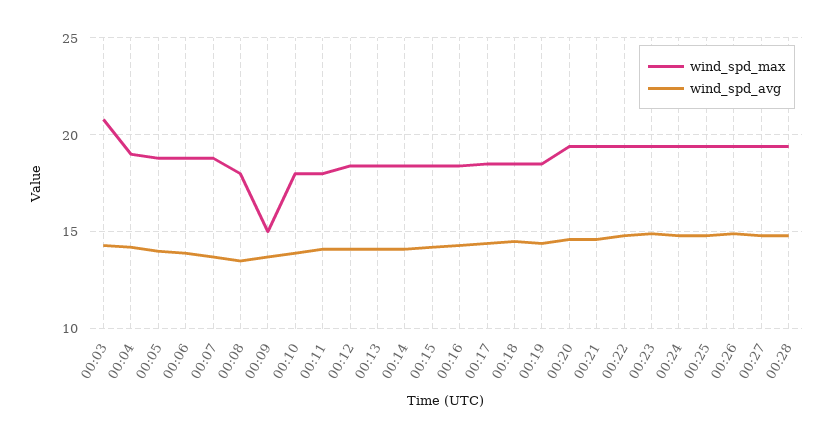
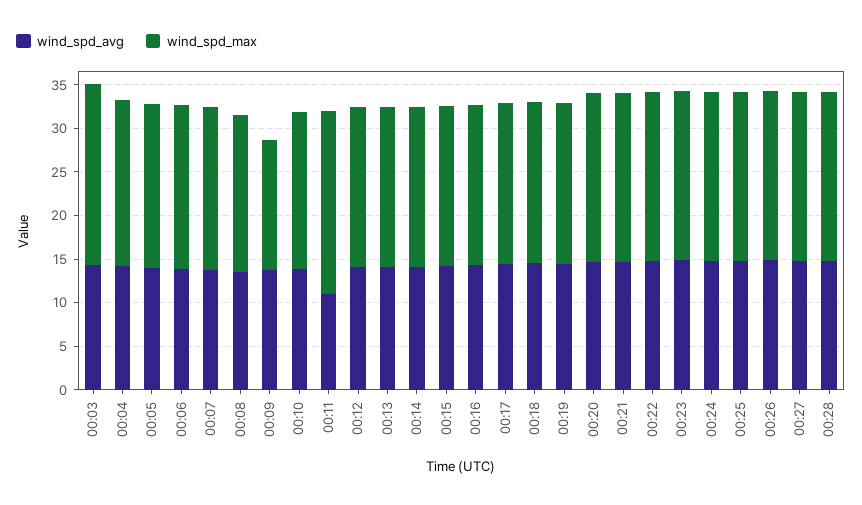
  {
    "wind_spd_max": {
      "00:03": 21,
      "00:04": 19,
      "00:05": 19,
      "00:06": 19,
      "00:07": 19,
      "00:08": 18,
      "00:09": 15,
      "00:10": 18,
-     "00:11": 18,
+     "00:11": 21,
      "00:12": 18.5,
      "00:13": 18.5,
      "00:14": 18.5,
      "00:15": 18.5,
      "00:16": 18.5,
      "00:17": 18.5,
      "00:18": 18.5,
      "00:19": 18.5,
      "00:20": 19.5,
      "00:21": 19.5,
      "00:22": 19.5,
      "00:23": 19.5,
      "00:24": 19.5,
      "00:25": 19.5,
      "00:26": 19.5,
      "00:27": 19.5,
      "00:28": 19.5
    },
    "wind_spd_avg": {
      "00:03": 14.5,
      "00:04": 14,
      "00:05": 14,
      "00:06": 14,
      "00:07": 13.5,
      "00:08": 13.5,
      "00:09": 13.5,
      "00:10": 14,
-     "00:11": 14,
+     "00:11": 11,
      "00:12": 14,
      "00:13": 14,
      "00:14": 14,
      "00:15": 14,
      "00:16": 14.5,
      "00:17": 14.5,
      "00:18": 14.5,
      "00:19": 14.5,
      "00:20": 14.5,
      "00:21": 14.5,
      "00:22": 15,
      "00:23": 15,
      "00:24": 15,
      "00:25": 15,
      "00:26": 15,
      "00:27": 15,
      "00:28": 15
    }
  }

